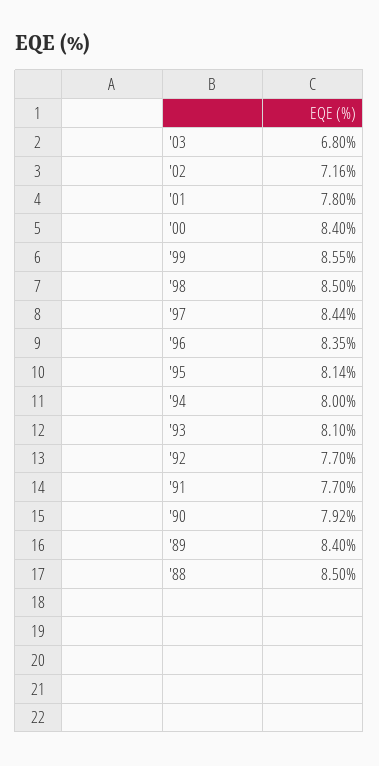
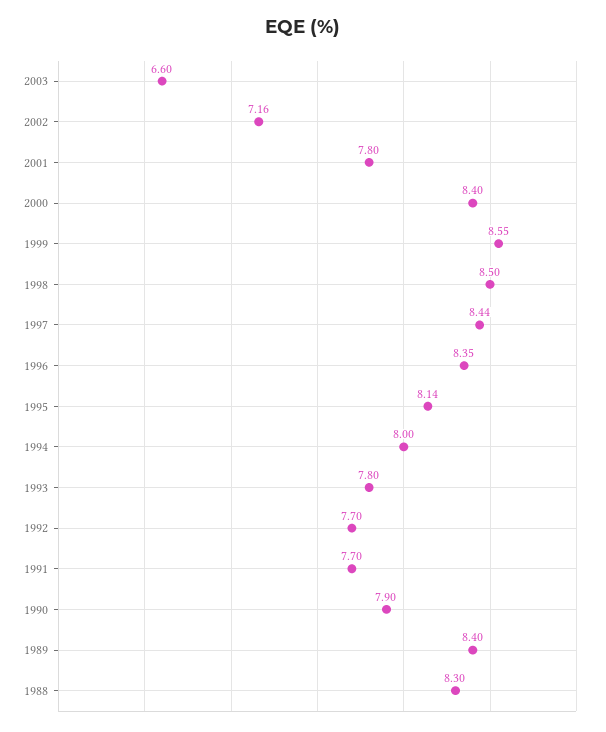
  {
-   "'03": 6.8,
+   "'03": 6.6,
    "'02": 7.16,
    "'01": 7.8,
    "'00": 8.4,
    "'99": 8.55,
    "'98": 8.5,
    "'97": 8.44,
    "'96": 8.35,
    "'95": 8.14,
    "'94": 8,
-   "'93": 8.1,
+   "'93": 7.8,
    "'92": 7.7,
    "'91": 7.7,
-   "'90": 7.92,
+   "'90": 7.9,
    "'89": 8.4,
-   "'88": 8.5
+   "'88": 8.3
  }

